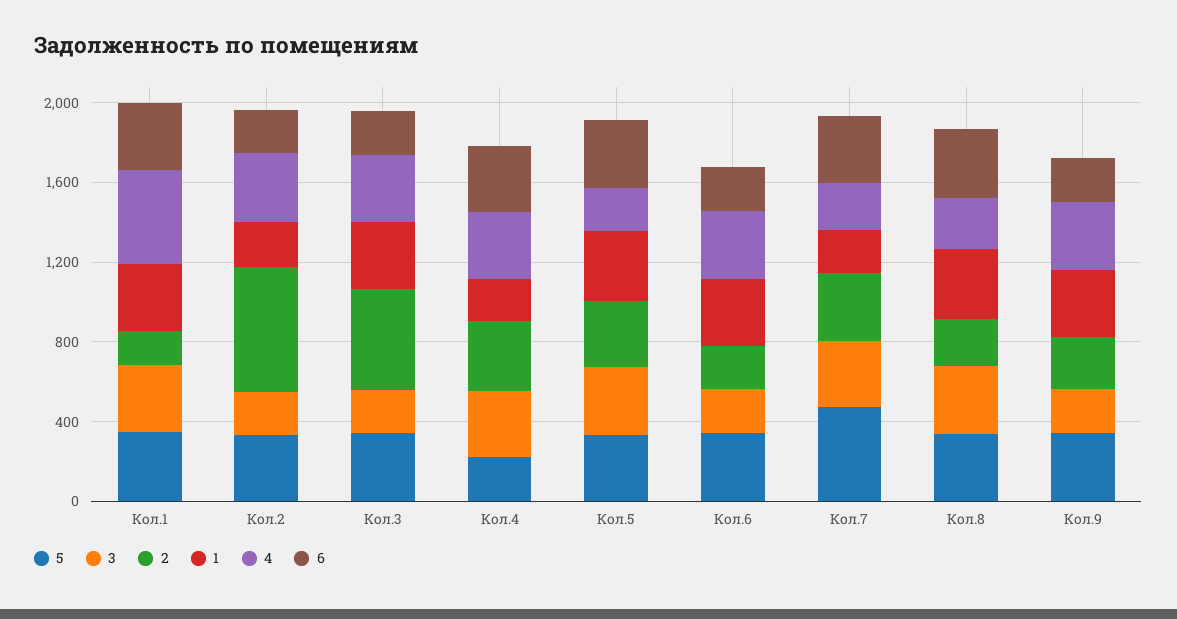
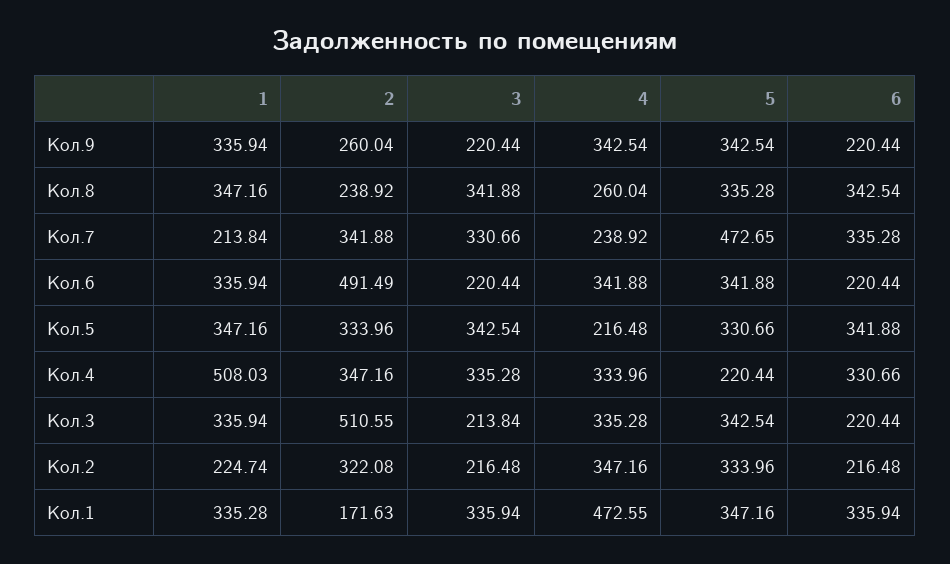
  {
    "5": {
      "Кол.1": 347.16,
      "Кол.2": 333.96,
      "Кол.3": 342.54,
      "Кол.4": 220.44,
      "Кол.5": 330.66,
      "Кол.6": 341.88,
      "Кол.7": 472.65,
      "Кол.8": 335.28,
      "Кол.9": 342.54
    },
    "3": {
      "Кол.1": 335.94,
      "Кол.2": 216.48,
      "Кол.3": 213.84,
      "Кол.4": 335.28,
      "Кол.5": 342.54,
      "Кол.6": 220.44,
      "Кол.7": 330.66,
      "Кол.8": 341.88,
      "Кол.9": 220.44
    },
    "2": {
      "Кол.1": 171.63,
-     "Кол.2": 600,
+     "Кол.2": 322.08,
      "Кол.3": 510.55,
      "Кол.4": 347.16,
      "Кол.5": 333.96,
-     "Кол.6": 200,
+     "Кол.6": 491.49,
      "Кол.7": 341.88,
      "Кол.8": 238.92,
      "Кол.9": 260.04
    },
    "1": {
      "Кол.1": 335.28,
      "Кол.2": 224.74,
      "Кол.3": 335.94,
-     "Кол.4": 200,
+     "Кол.4": 508.03,
      "Кол.5": 347.16,
      "Кол.6": 335.94,
      "Кол.7": 213.84,
      "Кол.8": 347.16,
      "Кол.9": 335.94
    },
    "4": {
      "Кол.1": 472.55,
      "Кол.2": 347.16,
      "Кол.3": 335.28,
      "Кол.4": 333.96,
      "Кол.5": 216.48,
      "Кол.6": 341.88,
      "Кол.7": 238.92,
      "Кол.8": 260.04,
      "Кол.9": 342.54
    },
    "6": {
      "Кол.1": 335.94,
      "Кол.2": 216.48,
      "Кол.3": 220.44,
      "Кол.4": 330.66,
      "Кол.5": 341.88,
      "Кол.6": 220.44,
      "Кол.7": 335.28,
      "Кол.8": 342.54,
      "Кол.9": 220.44
    }
  }

